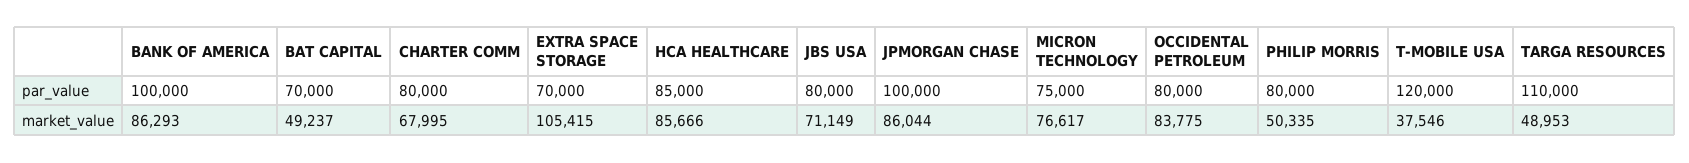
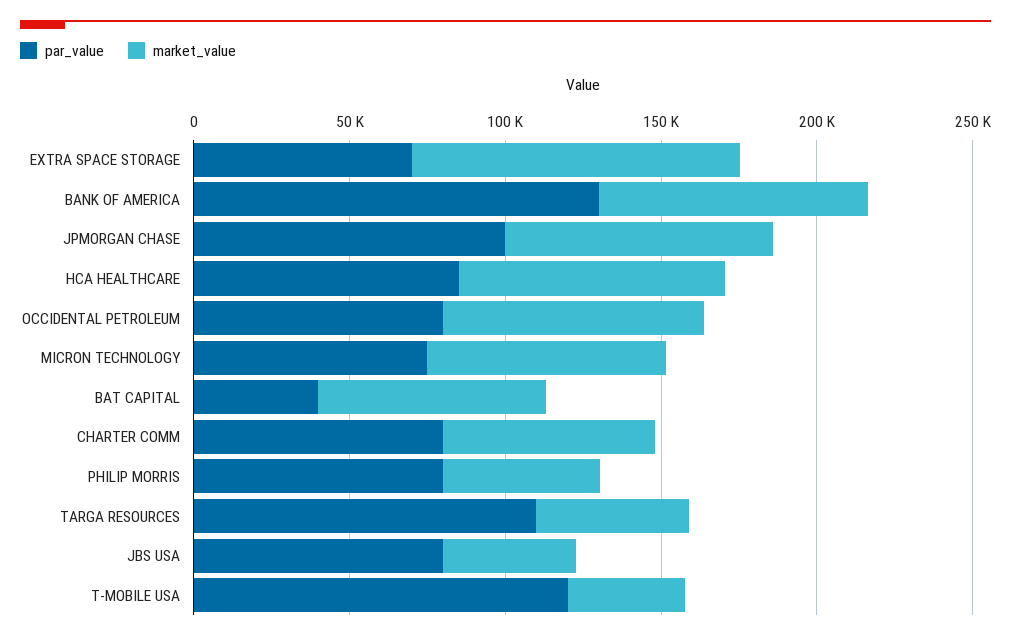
  {
    "par_value": {
-     "BANK OF AMERICA": 100000,
+     "BANK OF AMERICA": 130000,
-     "BAT CAPITAL": 70000,
+     "BAT CAPITAL": 40000,
      "CHARTER COMM": 80000,
      "EXTRA SPACE STORAGE": 70000,
      "HCA HEALTHCARE": 85000,
      "JBS USA": 80000,
      "JPMORGAN CHASE": 100000,
      "MICRON TECHNOLOGY": 75000,
      "OCCIDENTAL PETROLEUM": 80000,
      "PHILIP MORRIS": 80000,
      "T-MOBILE USA": 120000,
      "TARGA RESOURCES": 110000
    },
    "market_value": {
      "BANK OF AMERICA": 86293,
-     "BAT CAPITAL": 49237,
+     "BAT CAPITAL": 70000,
      "CHARTER COMM": 67995,
      "EXTRA SPACE STORAGE": 105415,
      "HCA HEALTHCARE": 85666,
-     "JBS USA": 71149,
+     "JBS USA": 40000,
      "JPMORGAN CHASE": 86044,
      "MICRON TECHNOLOGY": 76617,
      "OCCIDENTAL PETROLEUM": 83775,
      "PHILIP MORRIS": 50335,
      "T-MOBILE USA": 37546,
      "TARGA RESOURCES": 48953
    }
  }

